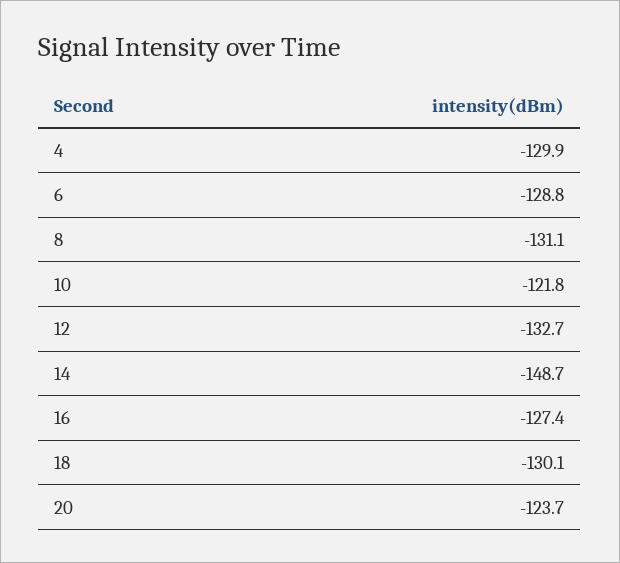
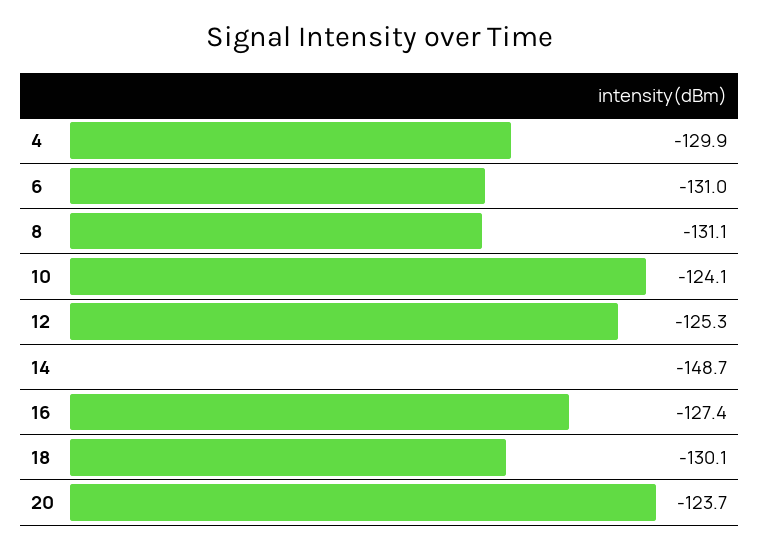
  {
    "4": -129.9,
-   "6": -128.8,
+   "6": -131,
    "8": -131.1,
-   "10": -121.8,
+   "10": -124.1,
-   "12": -132.7,
+   "12": -125.3,
    "14": -148.7,
    "16": -127.4,
    "18": -130.1,
    "20": -123.7
  }

